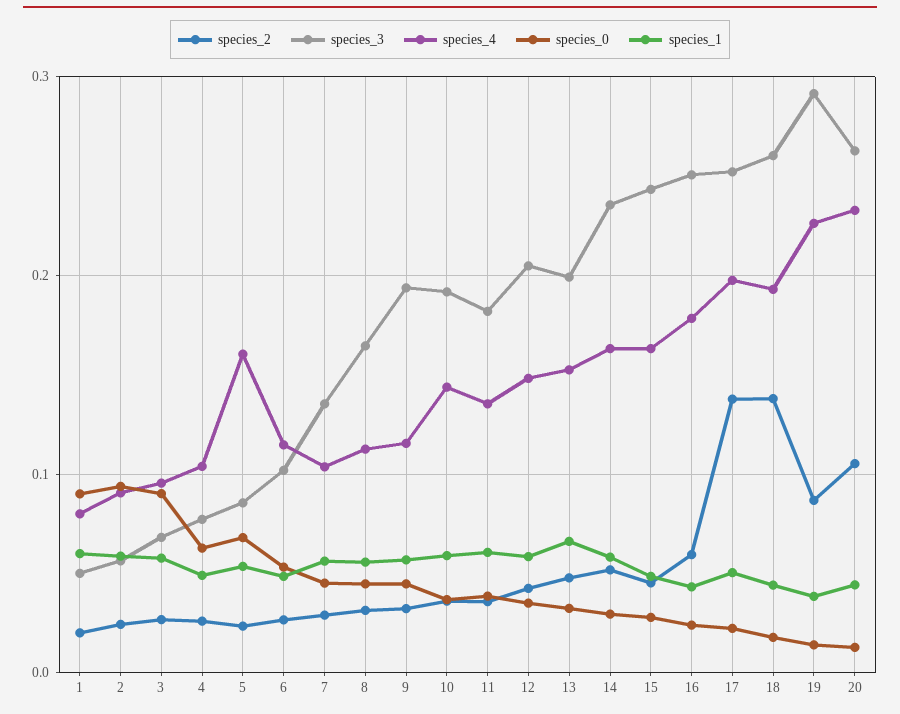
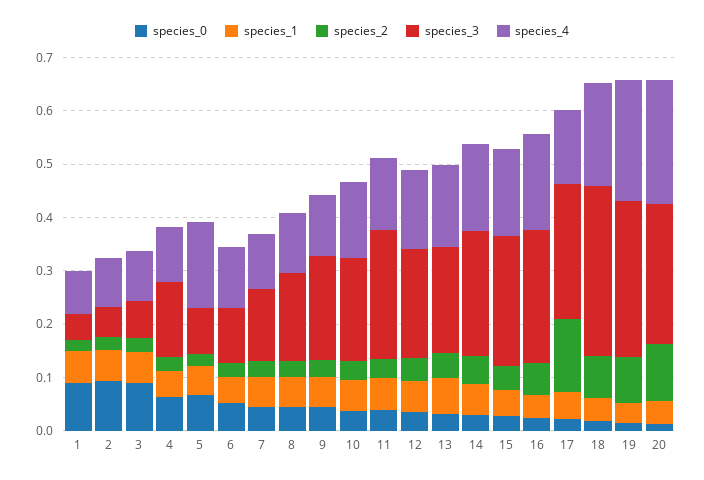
  {
    "species_2": {
      "1": 0.02,
      "2": 0.02,
      "3": 0.03,
      "4": 0.03,
      "5": 0.02,
      "6": 0.03,
      "7": 0.03,
      "8": 0.03,
      "9": 0.03,
      "10": 0.04,
      "11": 0.04,
      "12": 0.04,
      "13": 0.05,
      "14": 0.05,
      "15": 0.05,
      "16": 0.06,
      "17": 0.14,
-     "18": 0.14,
+     "18": 0.08,
      "19": 0.09,
      "20": 0.11
    },
    "species_3": {
      "1": 0.05,
      "2": 0.06,
      "3": 0.07,
-     "4": 0.08,
+     "4": 0.14,
      "5": 0.09,
      "6": 0.1,
      "7": 0.14,
      "8": 0.16,
      "9": 0.19,
      "10": 0.19,
-     "11": 0.18,
+     "11": 0.24,
      "12": 0.2,
      "13": 0.2,
      "14": 0.24,
      "15": 0.24,
      "16": 0.25,
      "17": 0.25,
-     "18": 0.26,
+     "18": 0.32,
      "19": 0.29,
      "20": 0.26
    },
    "species_4": {
      "1": 0.08,
      "2": 0.09,
      "3": 0.1,
      "4": 0.1,
      "5": 0.16,
      "6": 0.11,
      "7": 0.1,
      "8": 0.11,
      "9": 0.12,
      "10": 0.14,
      "11": 0.14,
      "12": 0.15,
      "13": 0.15,
      "14": 0.16,
      "15": 0.16,
      "16": 0.18,
-     "17": 0.2,
+     "17": 0.14,
      "18": 0.19,
      "19": 0.23,
      "20": 0.23
    },
    "species_0": {
      "1": 0.09,
      "2": 0.09,
      "3": 0.09,
      "4": 0.06,
      "5": 0.07,
      "6": 0.05,
      "7": 0.05,
      "8": 0.04,
      "9": 0.04,
      "10": 0.04,
      "11": 0.04,
      "12": 0.04,
      "13": 0.03,
      "14": 0.03,
      "15": 0.03,
      "16": 0.02,
      "17": 0.02,
      "18": 0.02,
      "19": 0.01,
      "20": 0.01
    },
    "species_1": {
      "1": 0.06,
      "2": 0.06,
      "3": 0.06,
      "4": 0.05,
      "5": 0.05,
      "6": 0.05,
      "7": 0.06,
      "8": 0.06,
      "9": 0.06,
      "10": 0.06,
      "11": 0.06,
      "12": 0.06,
      "13": 0.07,
      "14": 0.06,
      "15": 0.05,
      "16": 0.04,
      "17": 0.05,
      "18": 0.04,
      "19": 0.04,
      "20": 0.04
    }
  }

